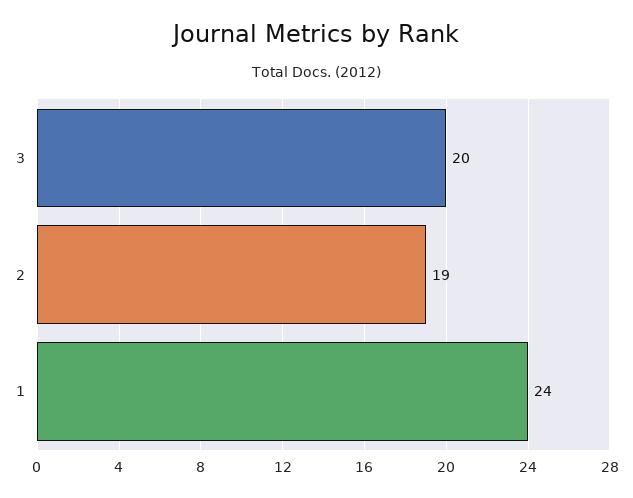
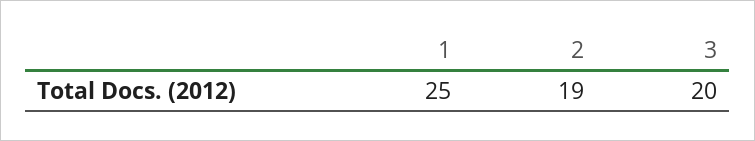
  {
    "3": 20,
    "2": 19,
-   "1": 24
+   "1": 25
  }

